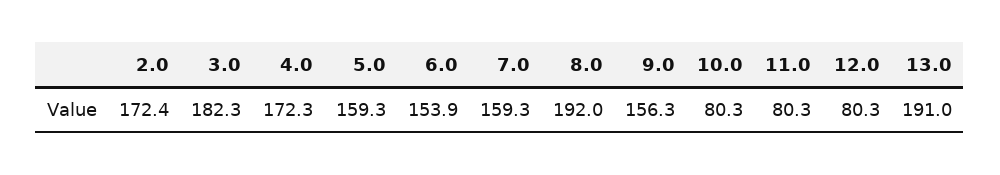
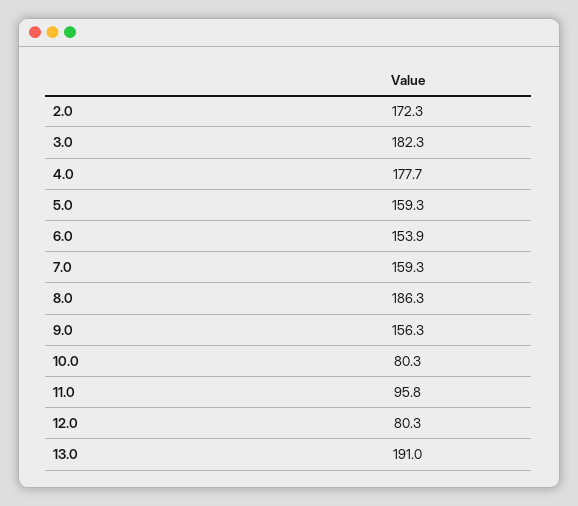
  {
-   "2.0": 172.4,
+   "2.0": 172.3,
    "3.0": 182.3,
-   "4.0": 172.3,
+   "4.0": 177.7,
    "5.0": 159.3,
    "6.0": 153.9,
    "7.0": 159.3,
-   "8.0": 192,
+   "8.0": 186.3,
    "9.0": 156.3,
    "10.0": 80.3,
-   "11.0": 80.3,
+   "11.0": 95.8,
    "12.0": 80.3,
    "13.0": 191
  }

